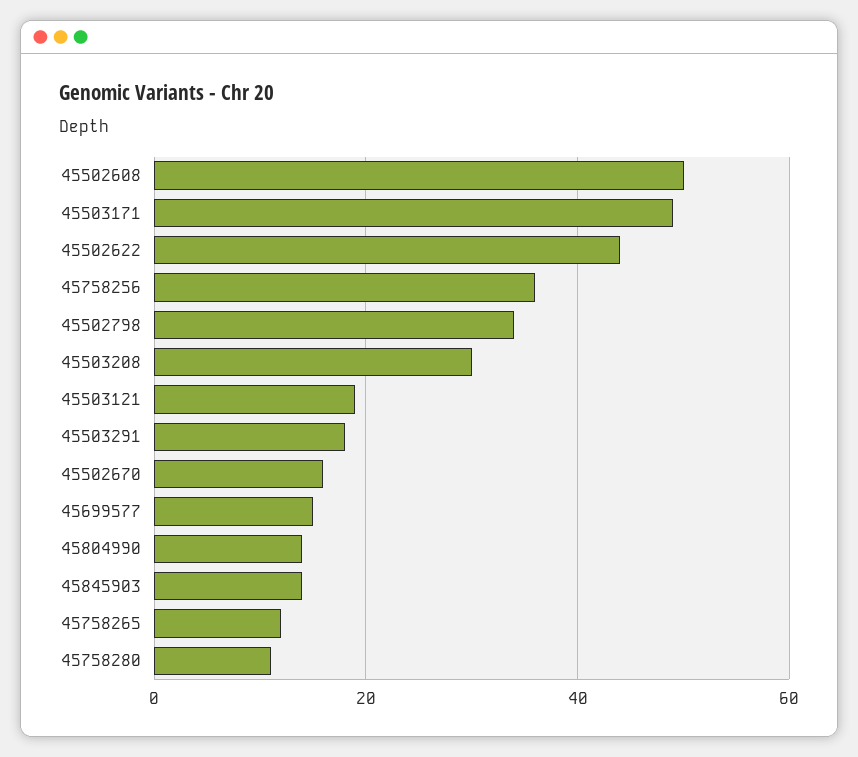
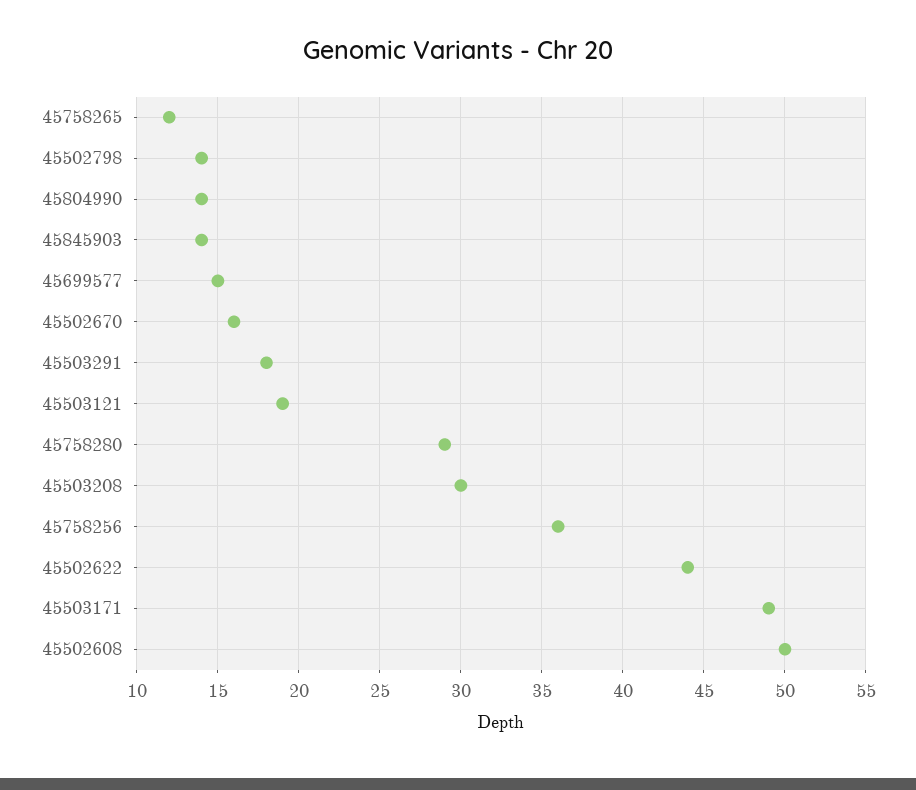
  {
    "45502608": 50,
    "45503171": 49,
    "45502622": 44,
    "45758256": 36,
-   "45502798": 35,
+   "45502798": 14,
    "45503208": 30,
    "45503121": 19,
    "45503291": 18,
    "45502670": 16,
    "45699577": 15,
    "45804990": 14,
    "45845903": 14,
    "45758265": 12,
-   "45758280": 10
+   "45758280": 29
  }

